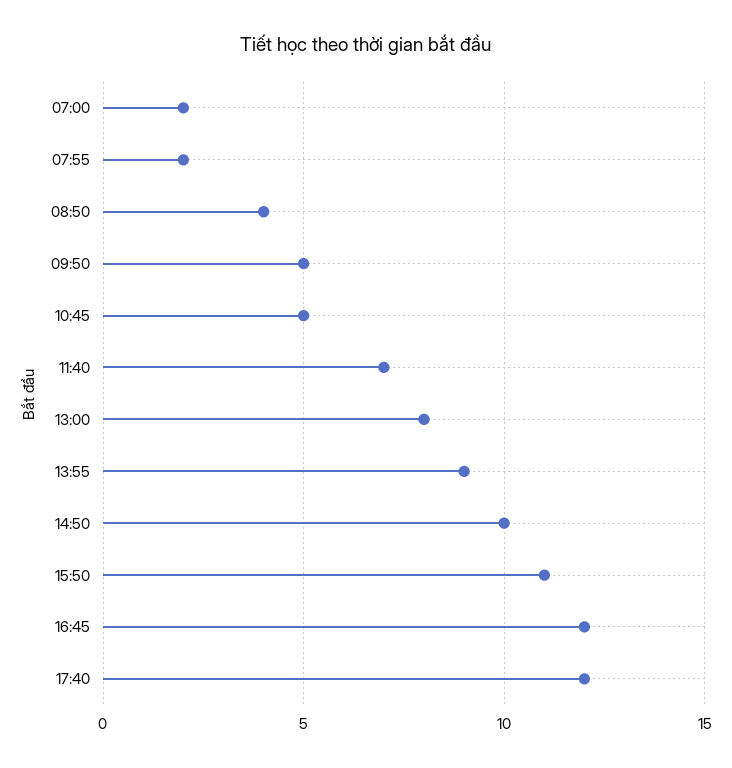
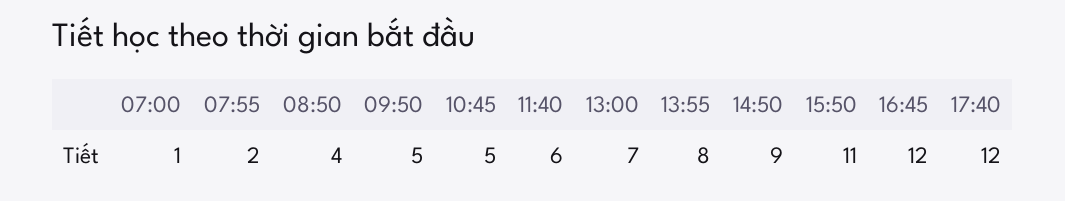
  {
-   "07:00": 2,
+   "07:00": 1,
    "07:55": 2,
    "08:50": 4,
    "09:50": 5,
    "10:45": 5,
-   "11:40": 7,
+   "11:40": 6,
-   "13:00": 8,
+   "13:00": 7,
-   "13:55": 9,
+   "13:55": 8,
-   "14:50": 10,
+   "14:50": 9,
    "15:50": 11,
    "16:45": 12,
    "17:40": 12
  }

